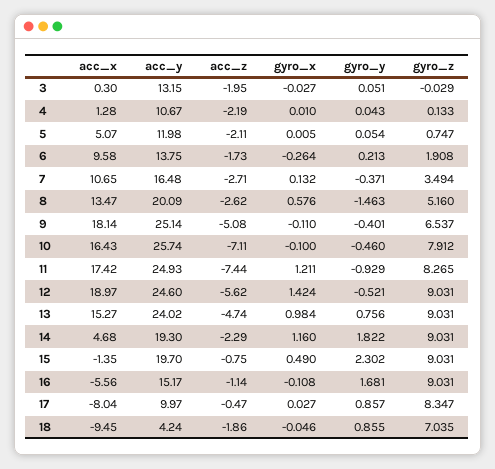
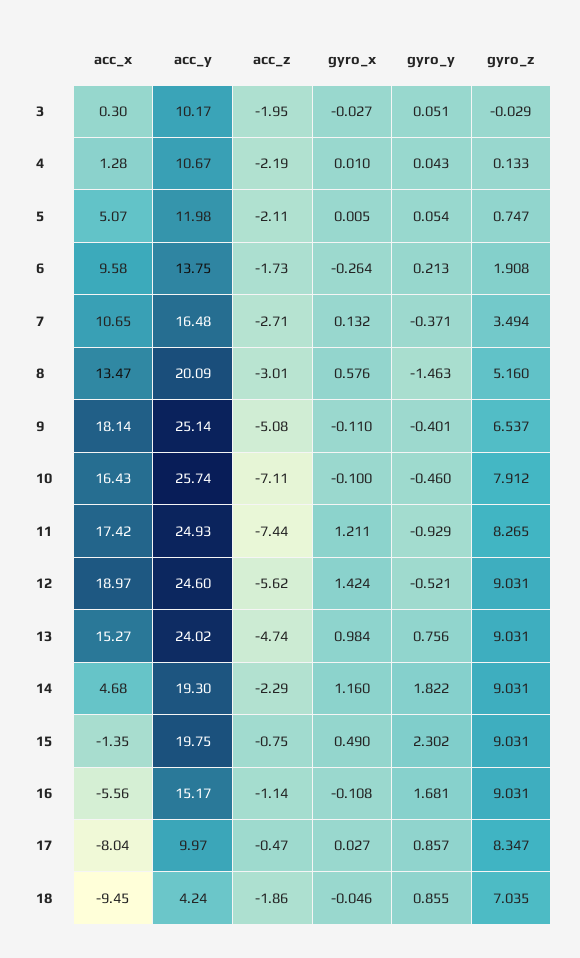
  {
    "acc_x": {
      "3": 0.3,
      "4": 1.28,
      "5": 5.07,
      "6": 9.58,
      "7": 10.65,
      "8": 13.47,
      "9": 18.14,
      "10": 16.43,
      "11": 17.42,
      "12": 18.97,
      "13": 15.27,
      "14": 4.68,
      "15": -1.35,
      "16": -5.56,
      "17": -8.04,
      "18": -9.45
    },
    "acc_y": {
-     "3": 13.15,
+     "3": 10.17,
      "4": 10.67,
      "5": 11.98,
      "6": 13.75,
      "7": 16.48,
      "8": 20.09,
      "9": 25.14,
      "10": 25.74,
      "11": 24.93,
      "12": 24.6,
      "13": 24.02,
      "14": 19.3,
-     "15": 19.7,
+     "15": 19.75,
      "16": 15.17,
      "17": 9.97,
      "18": 4.24
    },
    "acc_z": {
      "3": -1.95,
      "4": -2.19,
      "5": -2.11,
      "6": -1.73,
      "7": -2.71,
-     "8": -2.62,
+     "8": -3.01,
      "9": -5.08,
      "10": -7.11,
      "11": -7.44,
      "12": -5.62,
      "13": -4.74,
      "14": -2.29,
      "15": -0.75,
      "16": -1.14,
      "17": -0.47,
      "18": -1.86
    },
    "gyro_x": {
      "3": -0.027,
      "4": 0.01,
      "5": 0.005,
      "6": -0.264,
      "7": 0.132,
      "8": 0.576,
      "9": -0.11,
      "10": -0.1,
      "11": 1.211,
      "12": 1.424,
      "13": 0.984,
      "14": 1.16,
      "15": 0.49,
      "16": -0.108,
      "17": 0.027,
      "18": -0.046
    },
    "gyro_y": {
      "3": 0.051,
      "4": 0.043,
      "5": 0.054,
      "6": 0.213,
      "7": -0.371,
      "8": -1.463,
      "9": -0.401,
      "10": -0.46,
      "11": -0.929,
      "12": -0.521,
      "13": 0.756,
      "14": 1.822,
      "15": 2.302,
      "16": 1.681,
      "17": 0.857,
      "18": 0.855
    },
    "gyro_z": {
      "3": -0.029,
      "4": 0.133,
      "5": 0.747,
      "6": 1.908,
      "7": 3.494,
      "8": 5.16,
      "9": 6.537,
      "10": 7.912,
      "11": 8.265,
      "12": 9.031,
      "13": 9.031,
      "14": 9.031,
      "15": 9.031,
      "16": 9.031,
      "17": 8.347,
      "18": 7.035
    }
  }

